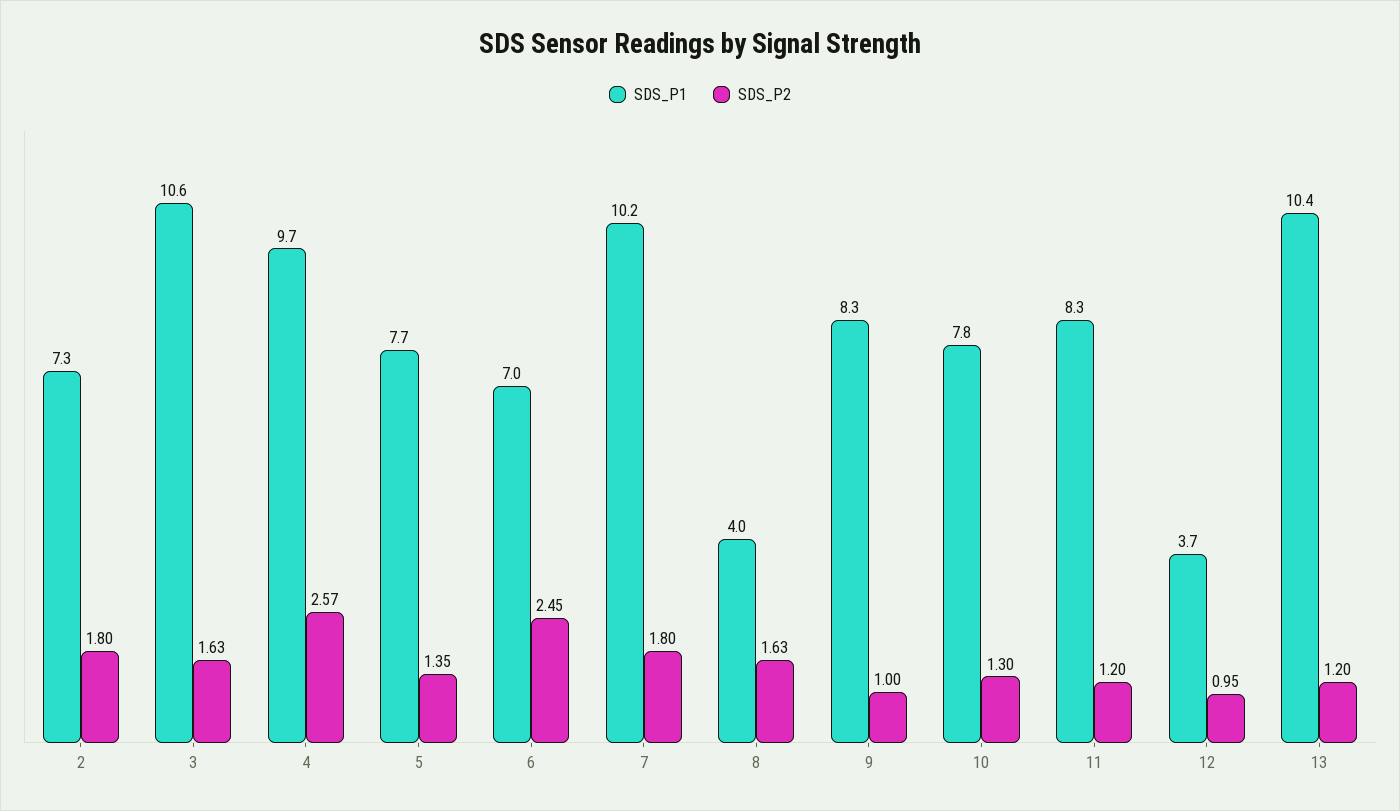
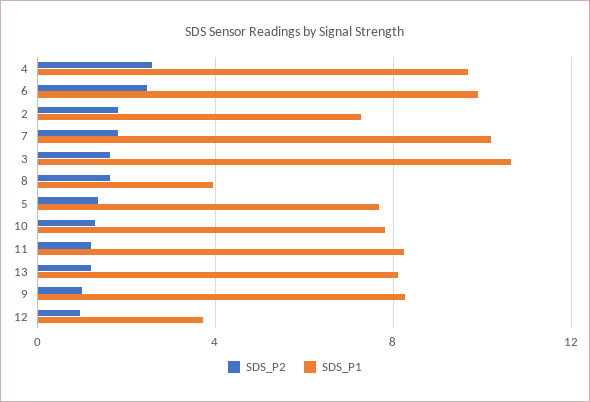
  {
    "SDS_P1": {
      "2": 7.3,
      "3": 10.6,
      "4": 9.7,
      "5": 7.7,
-     "6": 7,
+     "6": 10,
      "7": 10.2,
      "8": 4,
      "9": 8.3,
      "10": 7.8,
      "11": 8.3,
      "12": 3.7,
-     "13": 10.4
+     "13": 8
    },
    "SDS_P2": {
      "2": 1.8,
      "3": 1.63,
      "4": 2.57,
      "5": 1.35,
      "6": 2.45,
      "7": 1.8,
      "8": 1.63,
      "9": 1,
      "10": 1.3,
      "11": 1.2,
      "12": 0.95,
      "13": 1.2
    }
  }

